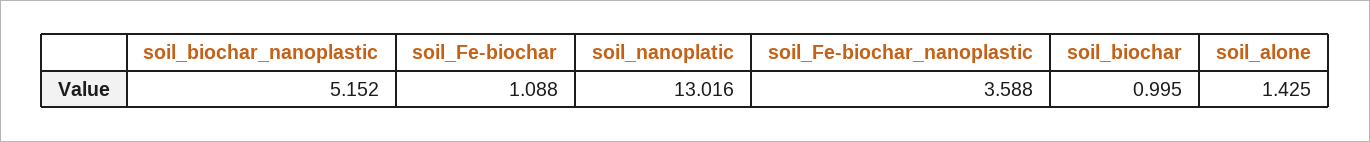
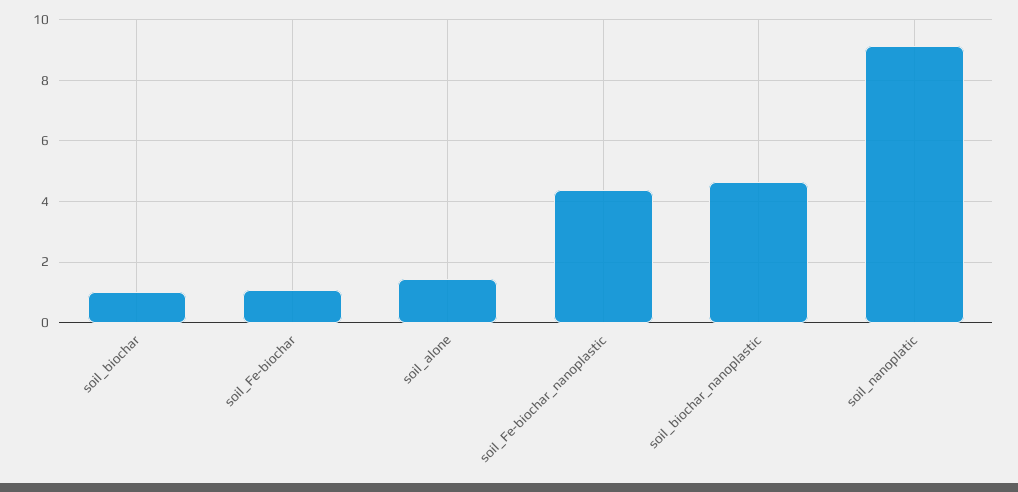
  {
-   "soil_biochar_nanoplastic": 5.152,
+   "soil_biochar_nanoplastic": 4.6,
    "soil_Fe-biochar": 1.088,
-   "soil_nanoplatic": 13.016,
+   "soil_nanoplatic": 9.2,
-   "soil_Fe-biochar_nanoplastic": 3.588,
+   "soil_Fe-biochar_nanoplastic": 4.4,
    "soil_biochar": 0.995,
    "soil_alone": 1.425
  }

